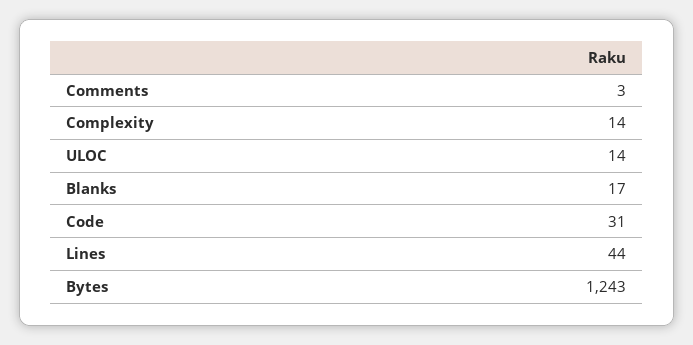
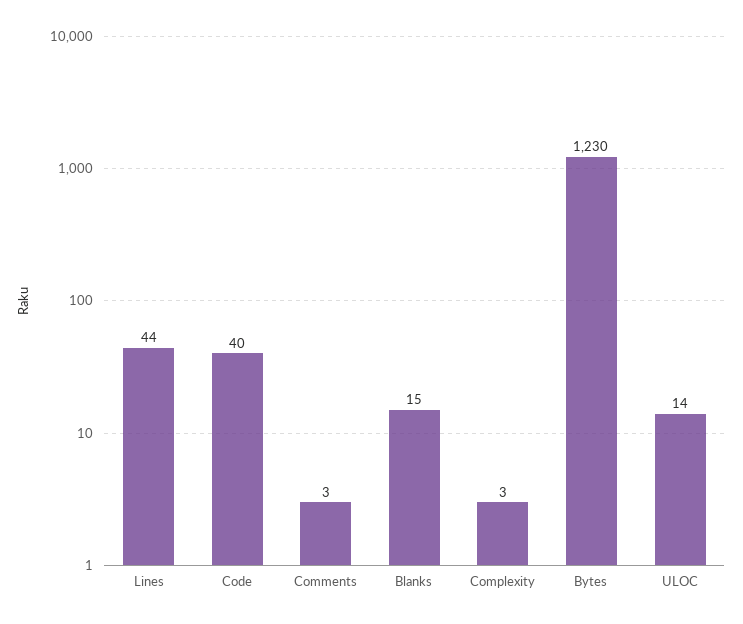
  {
    "Comments": 3,
-   "Complexity": 14,
+   "Complexity": 3,
    "ULOC": 14,
-   "Blanks": 17,
+   "Blanks": 15,
-   "Code": 31,
+   "Code": 40,
    "Lines": 44,
-   "Bytes": 1243
+   "Bytes": 1230
  }

